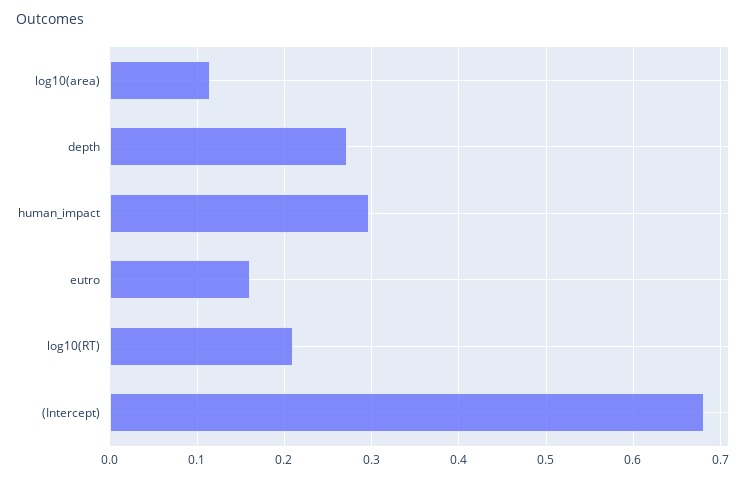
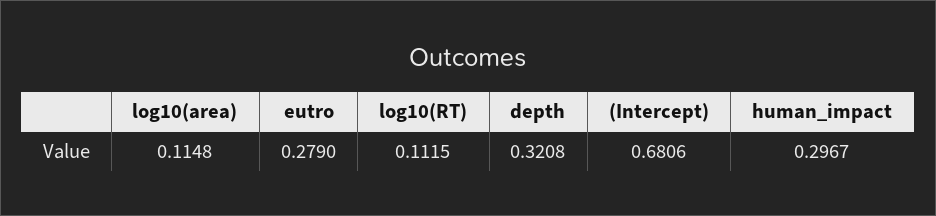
  {
    "log10(area)": 0.1148,
-   "depth": 0.27,
+   "depth": 0.3208,
    "human_impact": 0.2967,
-   "eutro": 0.16,
+   "eutro": 0.279,
-   "log10(RT)": 0.21,
+   "log10(RT)": 0.1115,
    "(Intercept)": 0.6806
  }

